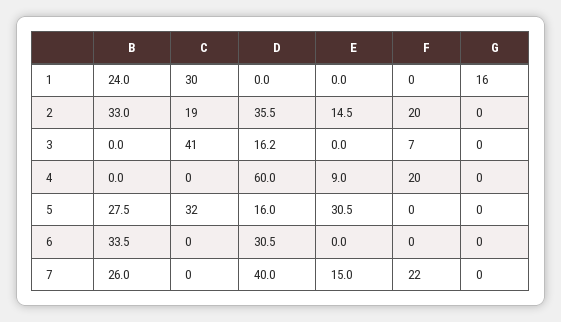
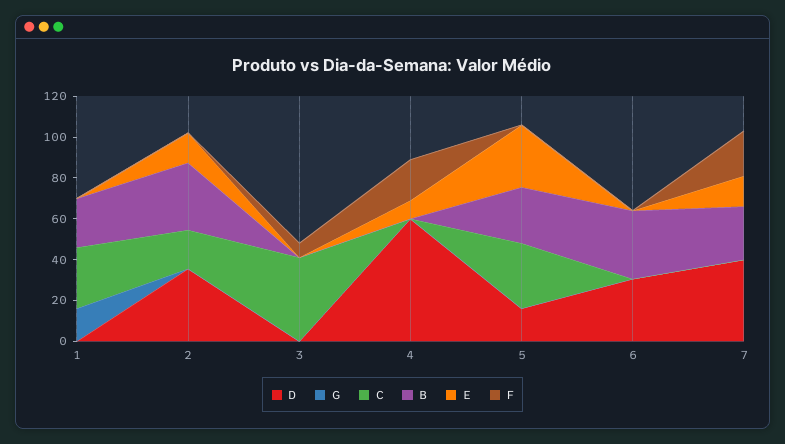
  {
    "B": {
      "1": 24,
      "2": 33,
      "3": 0,
      "4": 0,
      "5": 27.5,
      "6": 33.5,
      "7": 26
    },
    "C": {
      "1": 30,
      "2": 19,
      "3": 41,
      "4": 0,
      "5": 32,
      "6": 0,
      "7": 0
    },
    "D": {
      "1": 0,
      "2": 35.5,
-     "3": 16.2,
+     "3": 0,
      "4": 60,
      "5": 16,
      "6": 30.5,
      "7": 40
    },
    "E": {
      "1": 0,
      "2": 14.5,
      "3": 0,
      "4": 9,
      "5": 30.5,
      "6": 0,
      "7": 15
    },
    "F": {
      "1": 0,
-     "2": 20,
+     "2": 0,
      "3": 7,
      "4": 20,
      "5": 0,
      "6": 0,
      "7": 22
    },
    "G": {
      "1": 16,
      "2": 0,
      "3": 0,
      "4": 0,
      "5": 0,
      "6": 0,
      "7": 0
    }
  }

